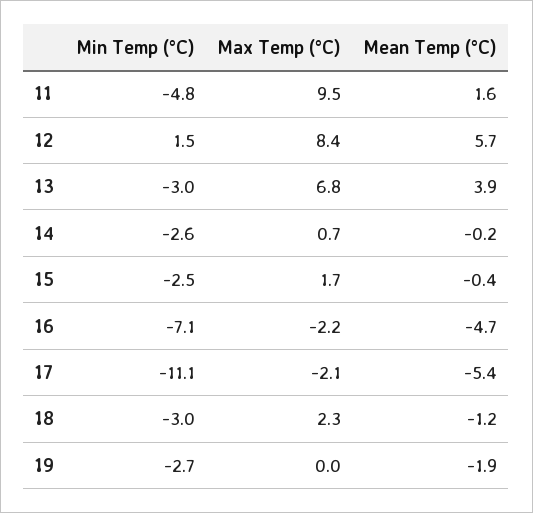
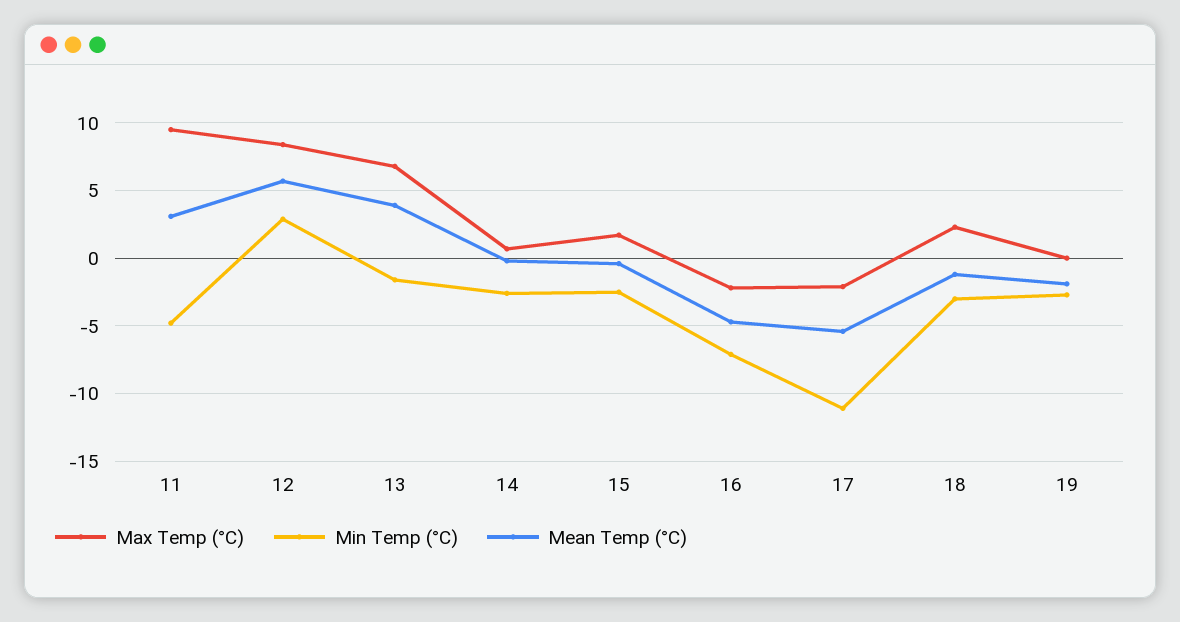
  {
    "Min Temp (°C)": {
      "11": -4.8,
-     "12": 1.5,
+     "12": 3,
-     "13": -3,
+     "13": -1.5,
      "14": -2.6,
      "15": -2.5,
      "16": -7.1,
      "17": -11.1,
      "18": -3,
      "19": -2.7
    },
    "Max Temp (°C)": {
      "11": 9.5,
      "12": 8.4,
      "13": 6.8,
      "14": 0.7,
      "15": 1.7,
      "16": -2.2,
      "17": -2.1,
      "18": 2.3,
      "19": 0
    },
    "Mean Temp (°C)": {
-     "11": 1.6,
+     "11": 3,
      "12": 5.7,
      "13": 3.9,
      "14": -0.2,
      "15": -0.4,
      "16": -4.7,
      "17": -5.4,
      "18": -1.2,
      "19": -1.9
    }
  }

